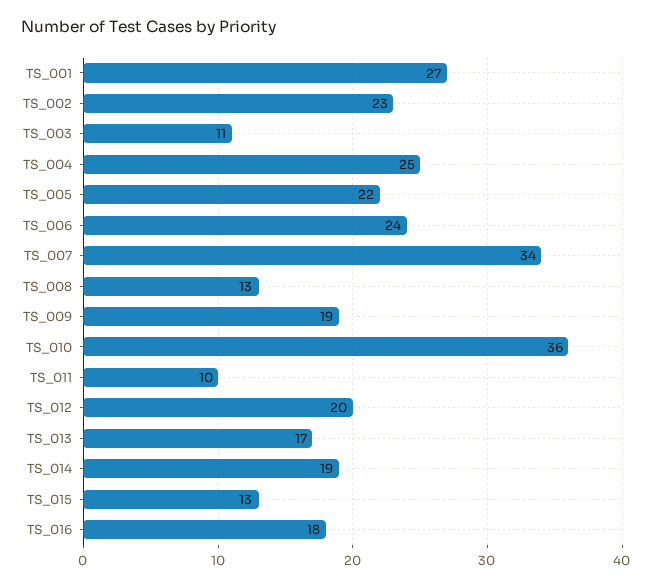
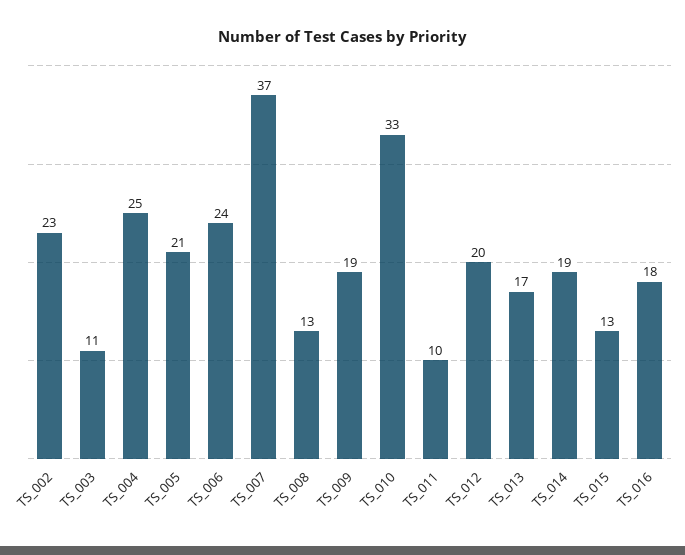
  {
-   "TS_001": 27,
    "TS_002": 23,
    "TS_003": 11,
    "TS_004": 25,
-   "TS_005": 22,
+   "TS_005": 21,
    "TS_006": 24,
-   "TS_007": 34,
+   "TS_007": 37,
    "TS_008": 13,
    "TS_009": 19,
-   "TS_010": 36,
+   "TS_010": 33,
    "TS_011": 10,
    "TS_012": 20,
    "TS_013": 17,
    "TS_014": 19,
    "TS_015": 13,
    "TS_016": 18
  }

